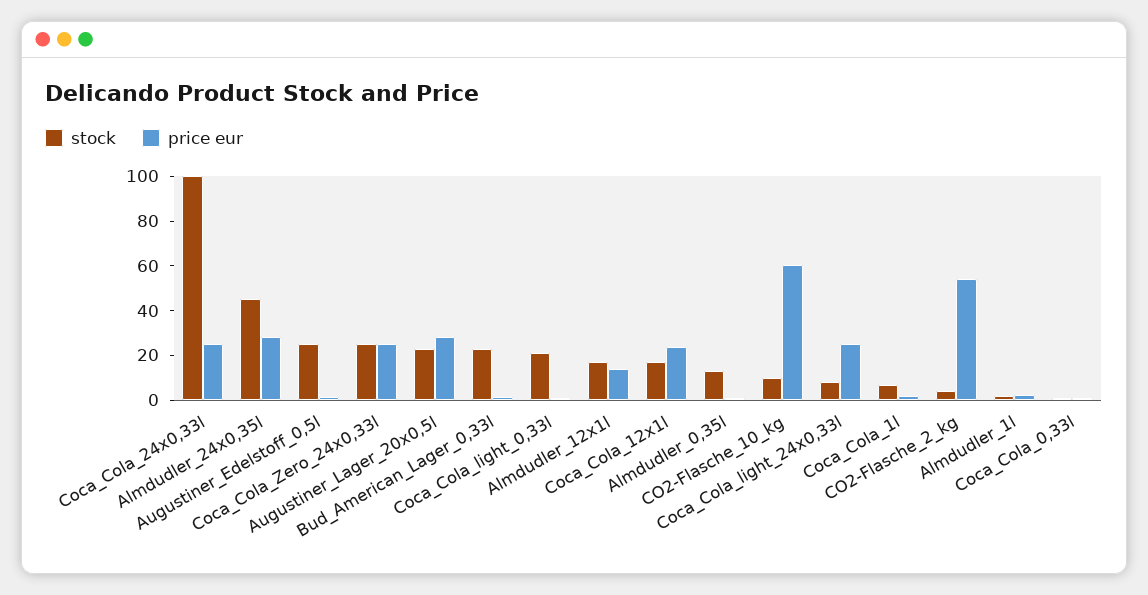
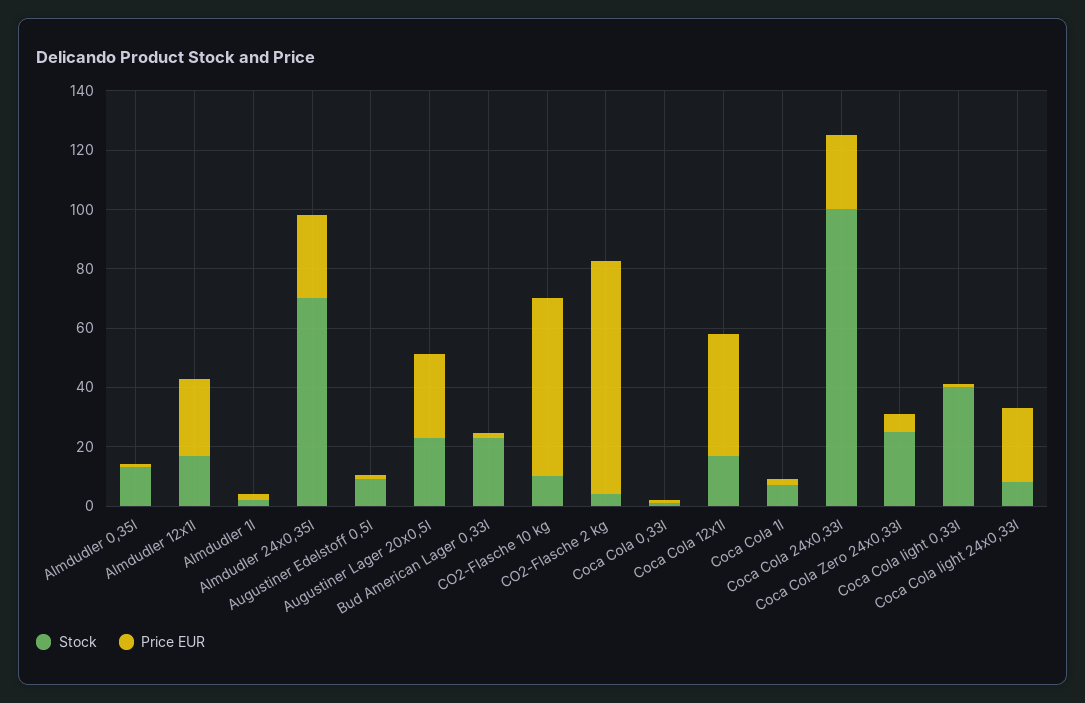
  {
    "stock": {
      "Coca_Cola_24x0,33l": 100,
-     "Almdudler_24x0,35l": 45,
+     "Almdudler_24x0,35l": 70,
-     "Augustiner_Edelstoff_0,5l": 25,
+     "Augustiner_Edelstoff_0,5l": 10,
      "Coca_Cola_Zero_24x0,33l": 25,
      "Augustiner_Lager_20x0,5l": 25,
      "Bud_American_Lager_0,33l": 25,
-     "Coca_Cola_light_0,33l": 20,
+     "Coca_Cola_light_0,33l": 40,
      "Almdudler_12x1l": 15,
      "Coca_Cola_12x1l": 15,
      "Almdudler_0,35l": 15,
      "CO2-Flasche_10_kg": 10,
      "Coca_Cola_light_24x0,33l": 10,
      "Coca_Cola_1l": 5,
      "CO2-Flasche_2_kg": 5,
      "Almdudler_1l": 0,
      "Coca_Cola_0,33l": 0
    },
    "price eur": {
      "Coca_Cola_24x0,33l": 25,
      "Almdudler_24x0,35l": 30,
      "Augustiner_Edelstoff_0,5l": 0,
-     "Coca_Cola_Zero_24x0,33l": 25,
+     "Coca_Cola_Zero_24x0,33l": 5,
      "Augustiner_Lager_20x0,5l": 30,
      "Bud_American_Lager_0,33l": 0,
      "Coca_Cola_light_0,33l": 0,
-     "Almdudler_12x1l": 15,
+     "Almdudler_12x1l": 25,
-     "Coca_Cola_12x1l": 25,
+     "Coca_Cola_12x1l": 40,
      "Almdudler_0,35l": 0,
      "CO2-Flasche_10_kg": 60,
      "Coca_Cola_light_24x0,33l": 25,
      "Coca_Cola_1l": 0,
-     "CO2-Flasche_2_kg": 55,
+     "CO2-Flasche_2_kg": 80,
      "Almdudler_1l": 0,
      "Coca_Cola_0,33l": 0
    }
  }

